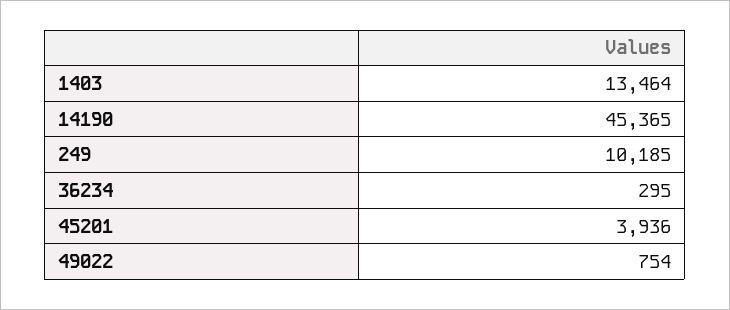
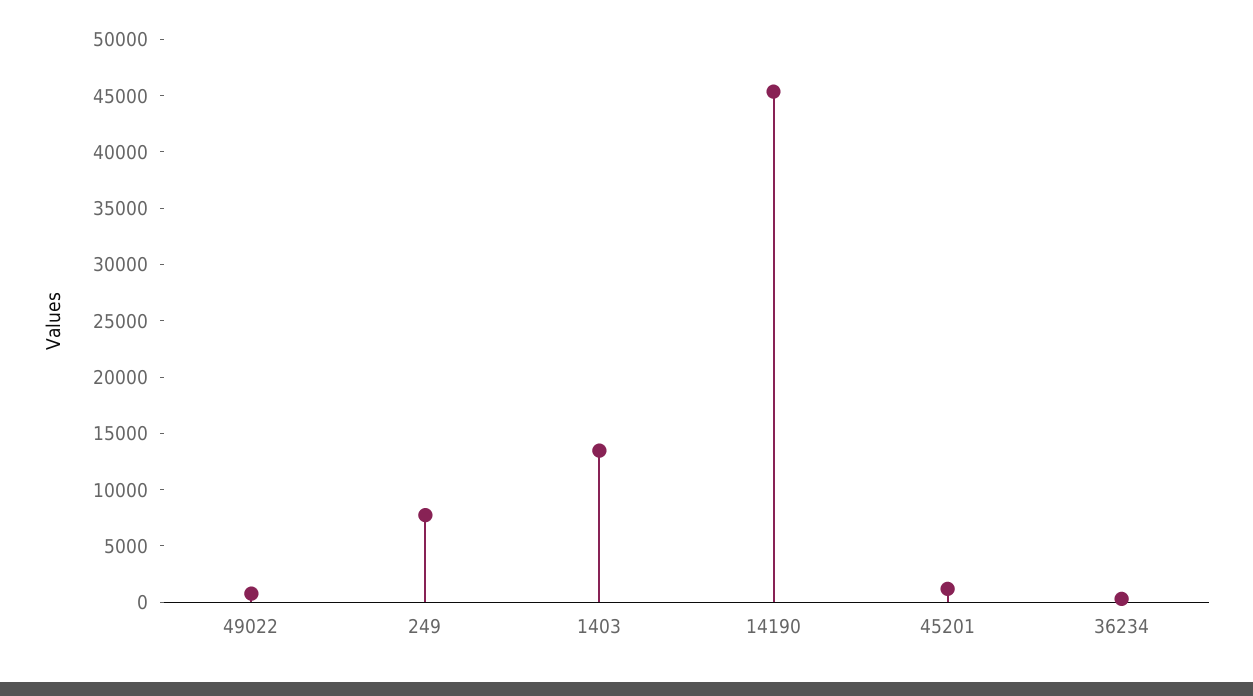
  {
    "1403": 13464,
    "14190": 45365,
-   "249": 10185,
+   "249": 8000,
    "36234": 295,
-   "45201": 3936,
+   "45201": 1000,
    "49022": 754
  }

